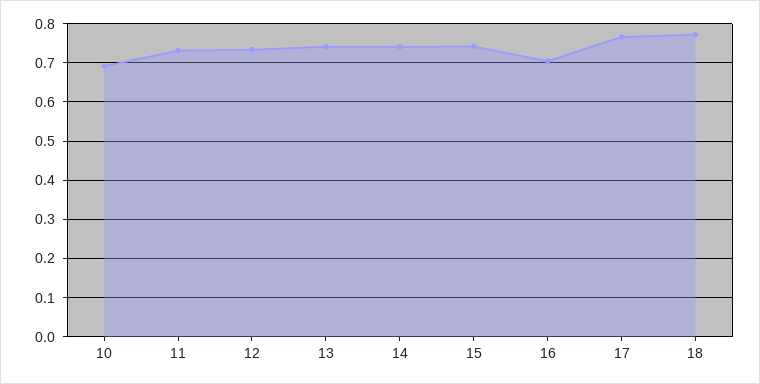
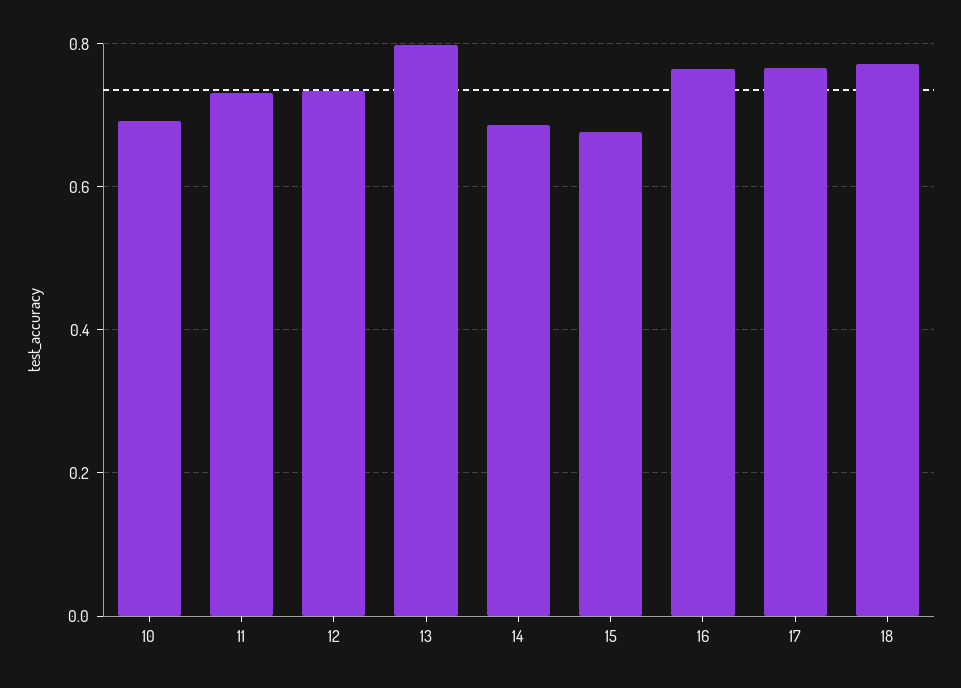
  {
    "10": 0.7,
    "11": 0.74,
    "12": 0.74,
-   "13": 0.74,
+   "13": 0.8,
-   "14": 0.74,
+   "14": 0.68,
-   "15": 0.74,
+   "15": 0.68,
-   "16": 0.7,
+   "16": 0.76,
    "17": 0.76,
    "18": 0.78
  }

